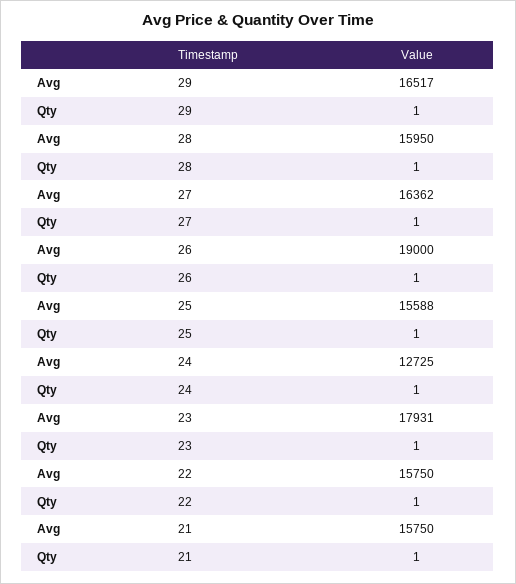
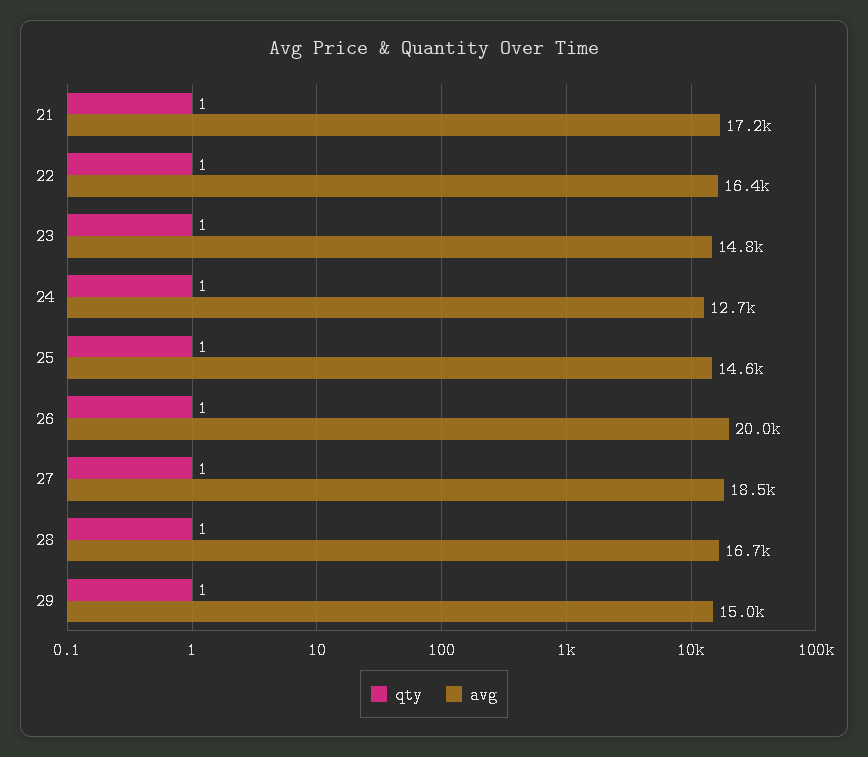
  {
    "Avg": {
-     "29": 16517,
+     "29": 15000,
-     "28": 15950,
+     "28": 16700,
-     "27": 16362,
+     "27": 18500,
-     "26": 19000,
+     "26": 20000,
-     "25": 15588,
+     "25": 14600,
      "24": 12725,
-     "23": 17931,
+     "23": 14800,
-     "22": 15750,
+     "22": 16400,
-     "21": 15750
+     "21": 17200
    },
    "Qty": {
      "29": 1,
      "28": 1,
      "27": 1,
      "26": 1,
      "25": 1,
      "24": 1,
      "23": 1,
      "22": 1,
      "21": 1
    }
  }

